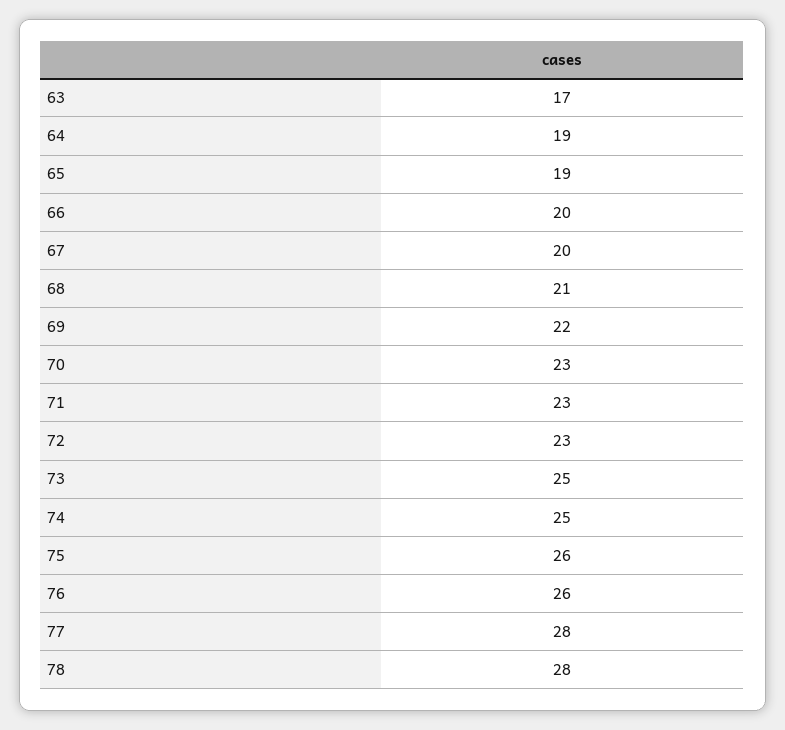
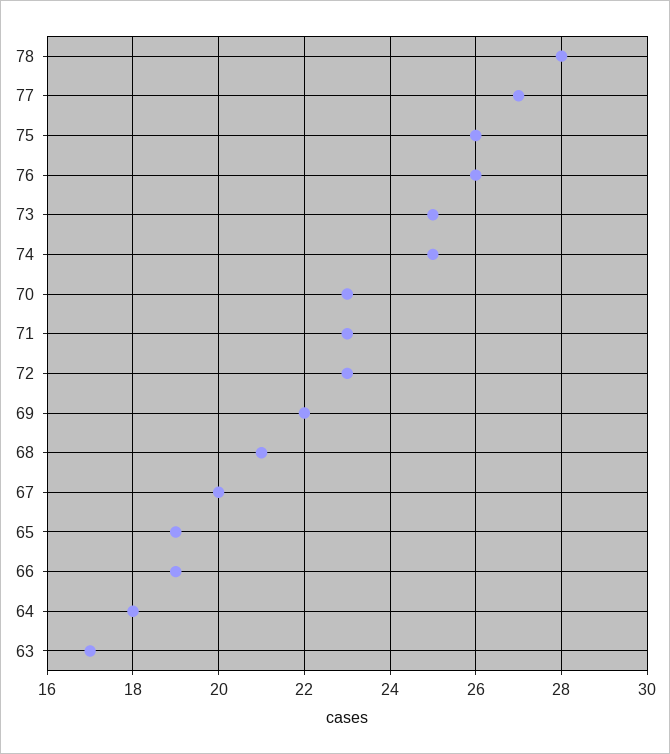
  {
    "63": 17,
-   "64": 19,
+   "64": 18,
    "65": 19,
-   "66": 20,
+   "66": 19,
    "67": 20,
    "68": 21,
    "69": 22,
    "70": 23,
    "71": 23,
    "72": 23,
    "73": 25,
    "74": 25,
    "75": 26,
    "76": 26,
-   "77": 28,
+   "77": 27,
    "78": 28
  }

